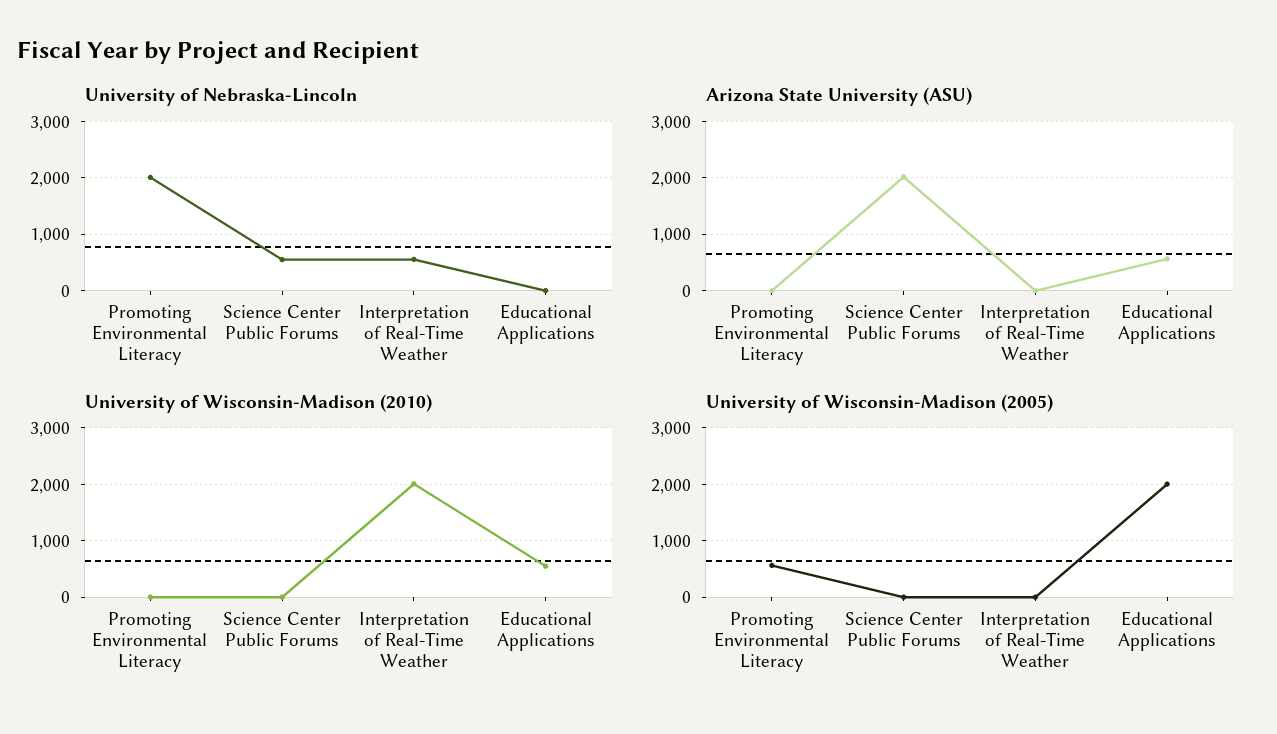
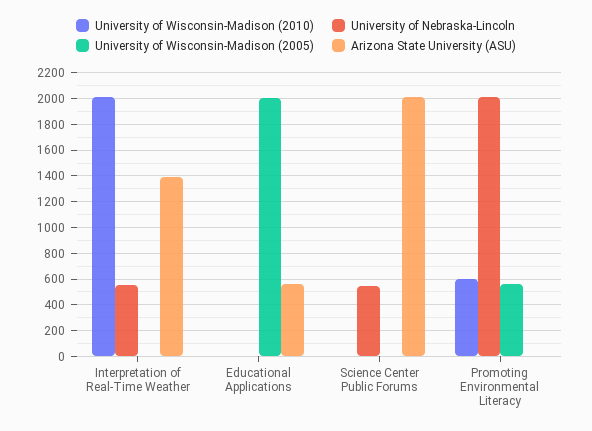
  {
    "University of Nebraska-Lincoln": {
      "Promoting Environmental Literacy": 2000,
      "Science Center Public Forums": 550,
      "Interpretation of Real-Time Weather": 550,
      "Educational Applications": 0
    },
    "Arizona State University (ASU)": {
      "Promoting Environmental Literacy": 0,
      "Science Center Public Forums": 2000,
-     "Interpretation of Real-Time Weather": 0,
+     "Interpretation of Real-Time Weather": 1400,
      "Educational Applications": 550
    },
    "University of Wisconsin-Madison (2010)": {
-     "Promoting Environmental Literacy": 0,
+     "Promoting Environmental Literacy": 600,
      "Science Center Public Forums": 0,
      "Interpretation of Real-Time Weather": 2000,
-     "Educational Applications": 600
+     "Educational Applications": 0
    },
    "University of Wisconsin-Madison (2005)": {
      "Promoting Environmental Literacy": 550,
      "Science Center Public Forums": 0,
      "Interpretation of Real-Time Weather": 0,
      "Educational Applications": 2000
    }
  }

